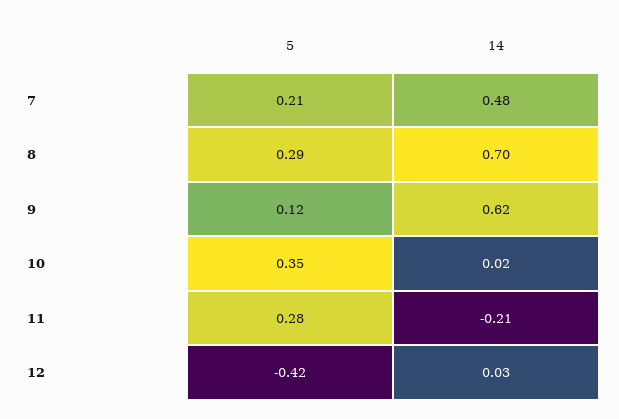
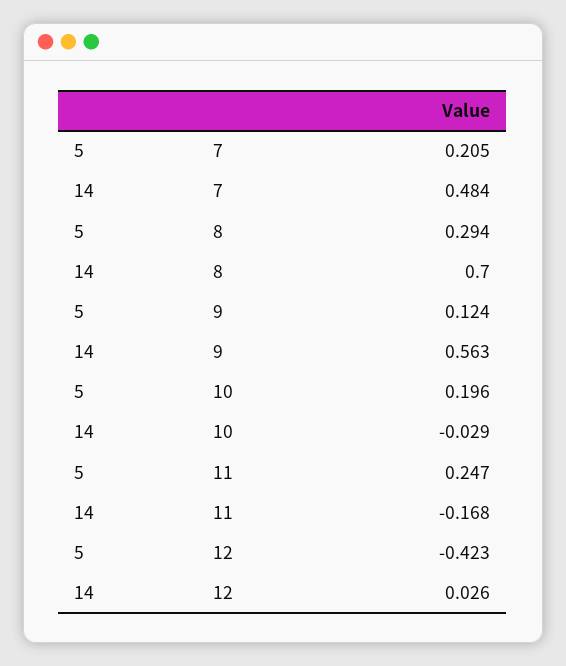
  {
    "5": {
      "7": 0.205,
      "8": 0.294,
      "9": 0.124,
-     "10": 0.35,
+     "10": 0.196,
-     "11": 0.28,
+     "11": 0.247,
      "12": -0.423
    },
    "14": {
      "7": 0.484,
      "8": 0.7,
-     "9": 0.62,
+     "9": 0.563,
-     "10": 0.02,
+     "10": -0.029,
-     "11": -0.21,
+     "11": -0.168,
      "12": 0.026
    }
  }

